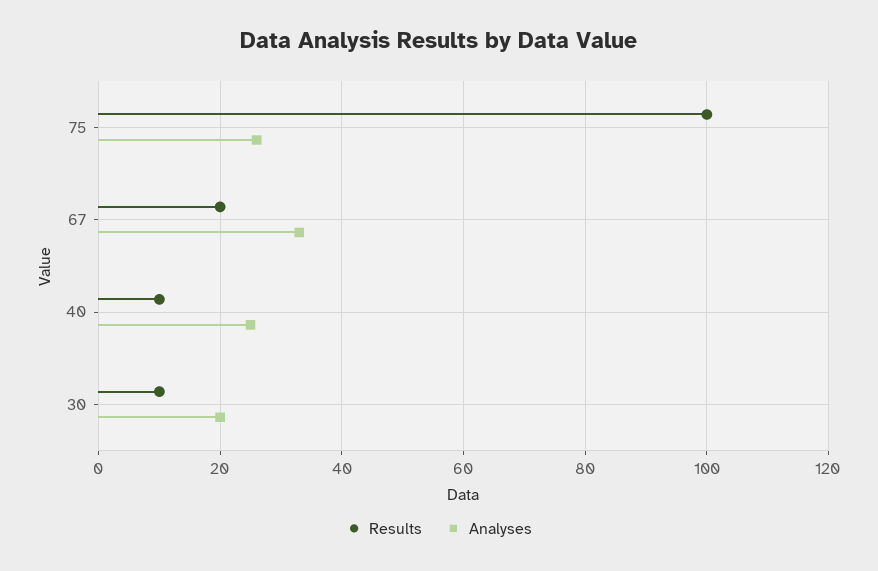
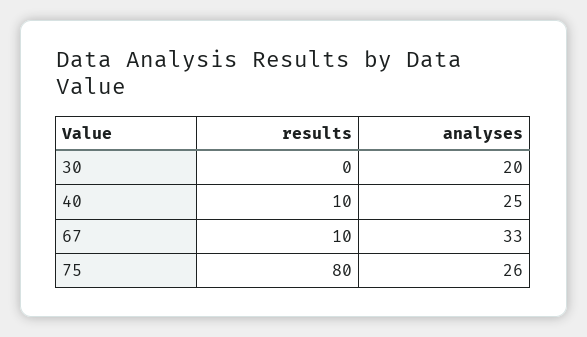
  {
    "Results": {
-     "75": 100,
+     "75": 80,
-     "67": 20,
+     "67": 10,
      "40": 10,
-     "30": 10
+     "30": 0
    },
    "Analyses": {
      "75": 26,
      "67": 33,
      "40": 25,
      "30": 20
    }
  }

